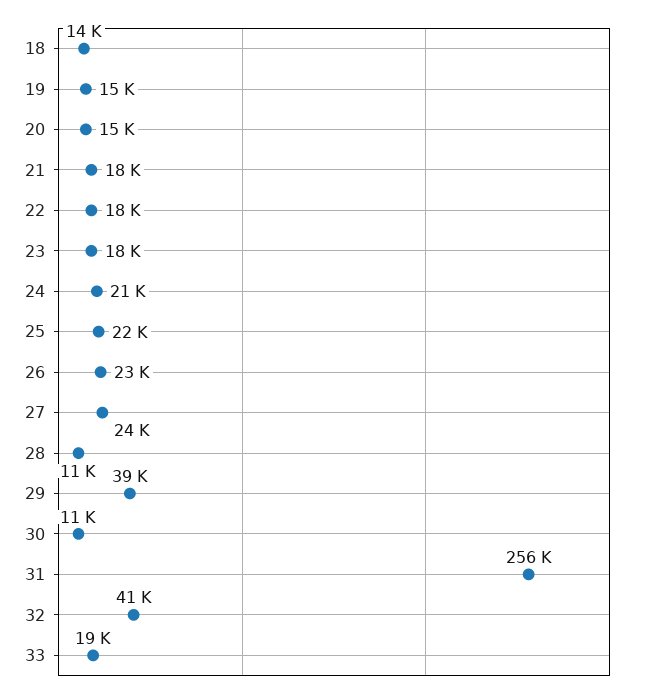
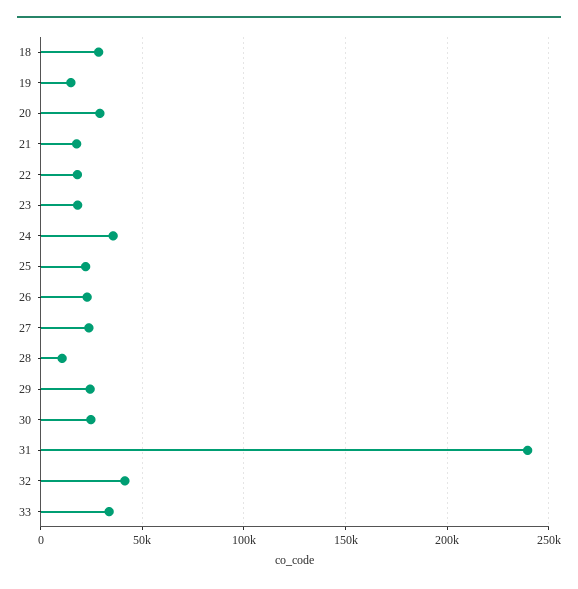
  {
-   "18": 14000,
+   "18": 30000,
    "19": 15000,
-   "20": 15000,
+   "20": 30000,
    "21": 18000,
    "22": 18000,
    "23": 18000,
-   "24": 21000,
+   "24": 35000,
    "25": 22000,
    "26": 23000,
    "27": 24000,
    "28": 11000,
-   "29": 39000,
+   "29": 25000,
-   "30": 11000,
+   "30": 25000,
-   "31": 256000,
+   "31": 240000,
    "32": 41000,
-   "33": 19000
+   "33": 35000
  }

